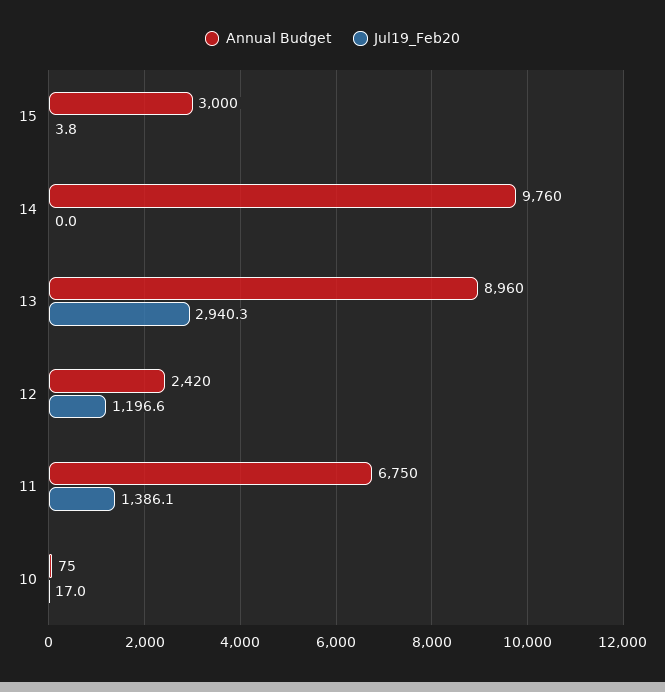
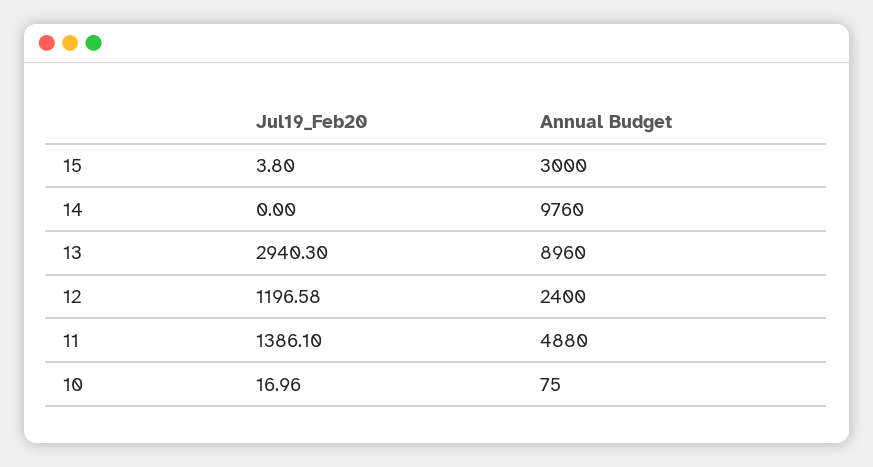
  {
    "Annual Budget": {
      "15": 3000,
      "14": 9760,
      "13": 8960,
-     "12": 2420,
+     "12": 2400,
-     "11": 6750,
+     "11": 4880,
      "10": 75
    },
    "Jul19_Feb20": {
      "15": 3.8,
      "14": 0,
      "13": 2940.3,
      "12": 1196.58,
      "11": 1386.1,
      "10": 16.96
    }
  }

